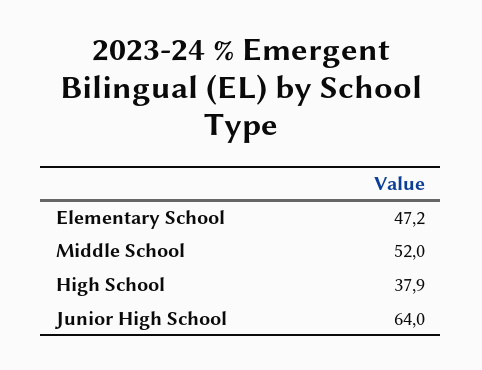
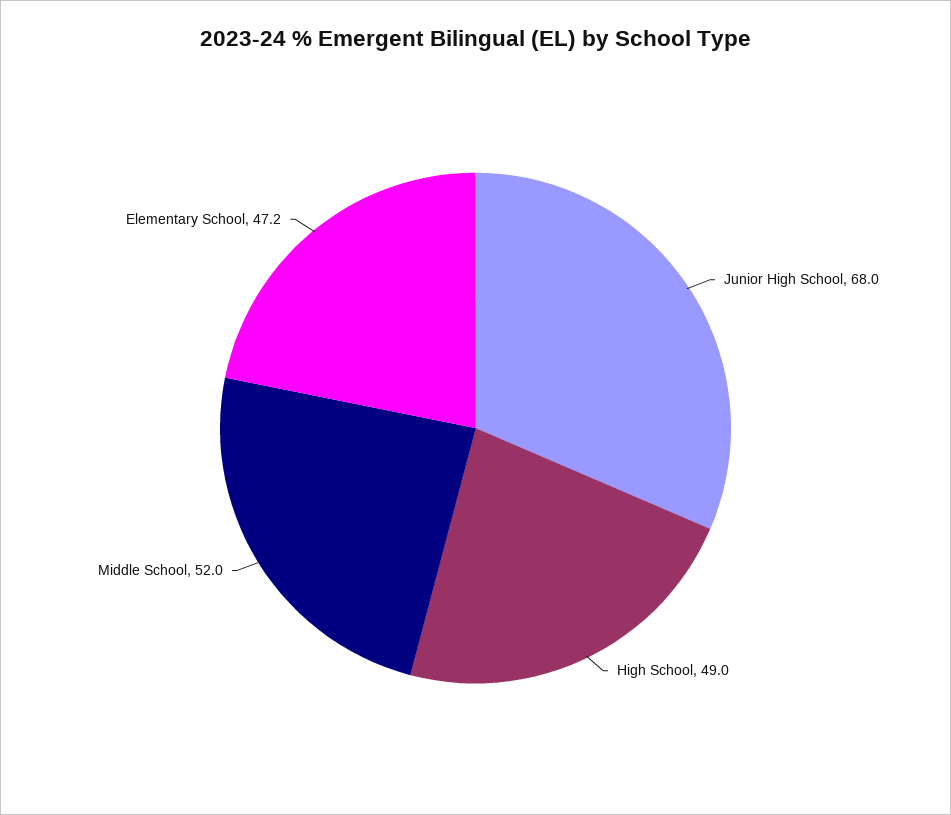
  {
    "Elementary School": 47.2,
    "Middle School": 52,
-   "High School": 37.9,
+   "High School": 49,
-   "Junior High School": 64
+   "Junior High School": 68
  }

